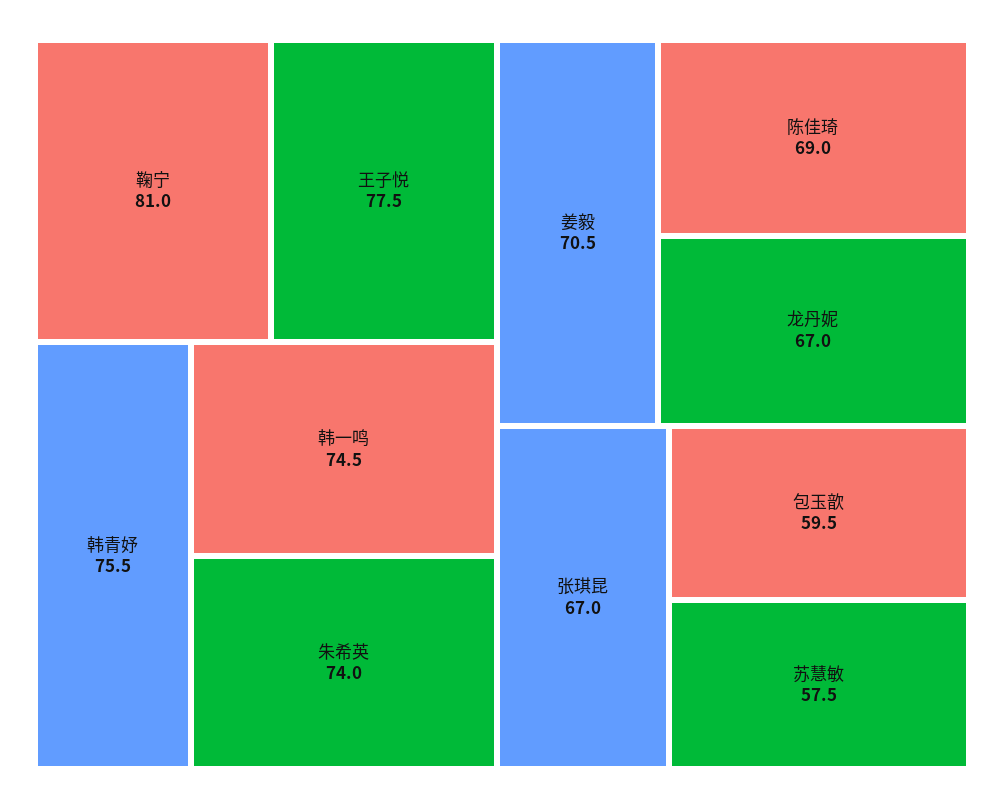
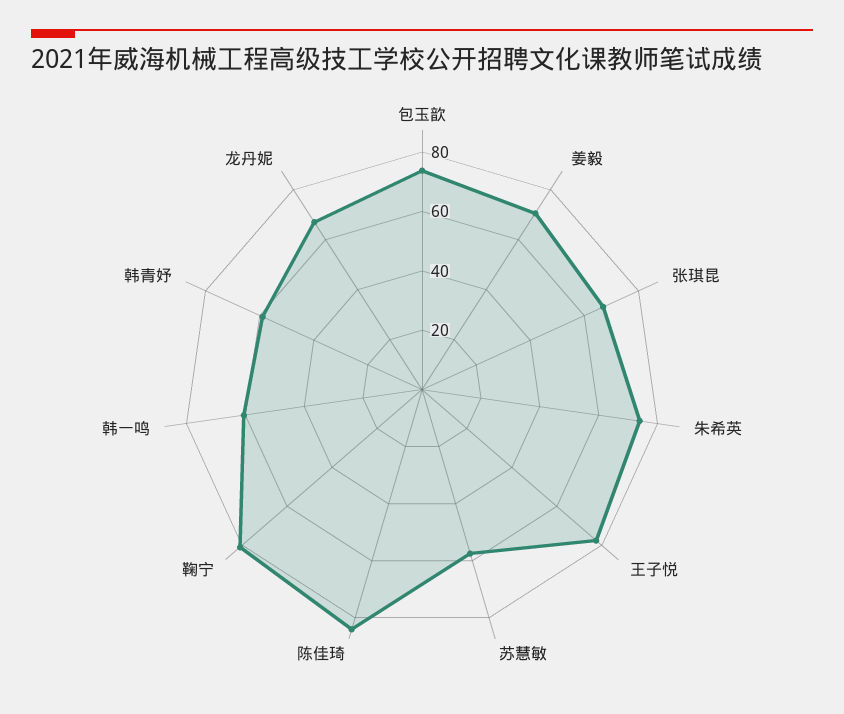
  {
    "鞠宁": 81,
    "王子悦": 77.5,
-   "韩青妤": 75.5,
+   "韩青妤": 60,
-   "韩一鸣": 74.5,
+   "韩一鸣": 60,
    "朱希英": 74,
    "姜毅": 70.5,
-   "陈佳琦": 69,
+   "陈佳琦": 85,
    "龙丹妮": 67,
    "张琪昆": 67,
-   "包玉歆": 59.5,
+   "包玉歆": 75,
    "苏慧敏": 57.5
  }

